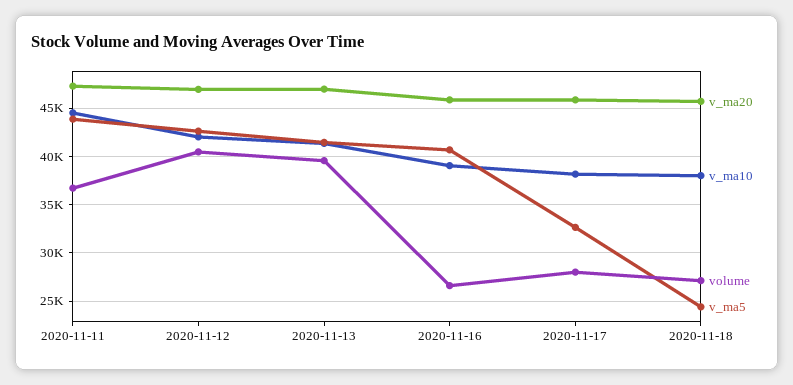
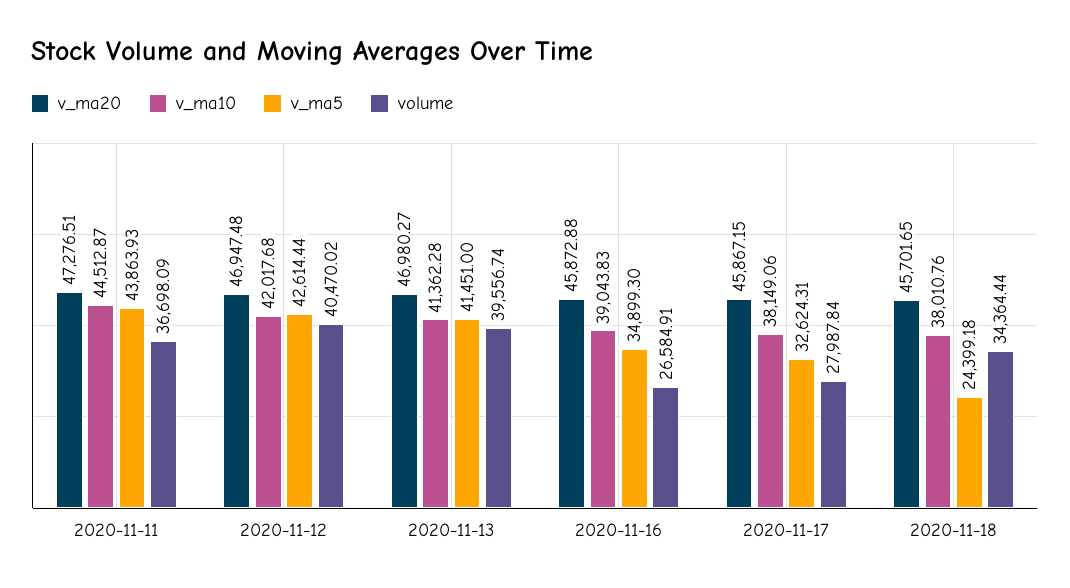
  {
    "v_ma20": {
      "2020-11-11": 47276.51,
      "2020-11-12": 46947.48,
      "2020-11-13": 46980.27,
      "2020-11-16": 45872.88,
      "2020-11-17": 45867.15,
      "2020-11-18": 45701.65
    },
    "v_ma10": {
      "2020-11-11": 44512.87,
      "2020-11-12": 42017.68,
      "2020-11-13": 41362.28,
      "2020-11-16": 39043.83,
      "2020-11-17": 38149.06,
      "2020-11-18": 38010.76
    },
    "volume": {
      "2020-11-11": 36698.09,
      "2020-11-12": 40470.02,
      "2020-11-13": 39556.74,
      "2020-11-16": 26584.91,
      "2020-11-17": 27987.84,
-     "2020-11-18": 27000
+     "2020-11-18": 34364.44
    },
    "v_ma5": {
      "2020-11-11": 43863.93,
      "2020-11-12": 42614.44,
      "2020-11-13": 41451,
-     "2020-11-16": 41000,
+     "2020-11-16": 34899.3,
      "2020-11-17": 32624.31,
      "2020-11-18": 24399.18
    }
  }

